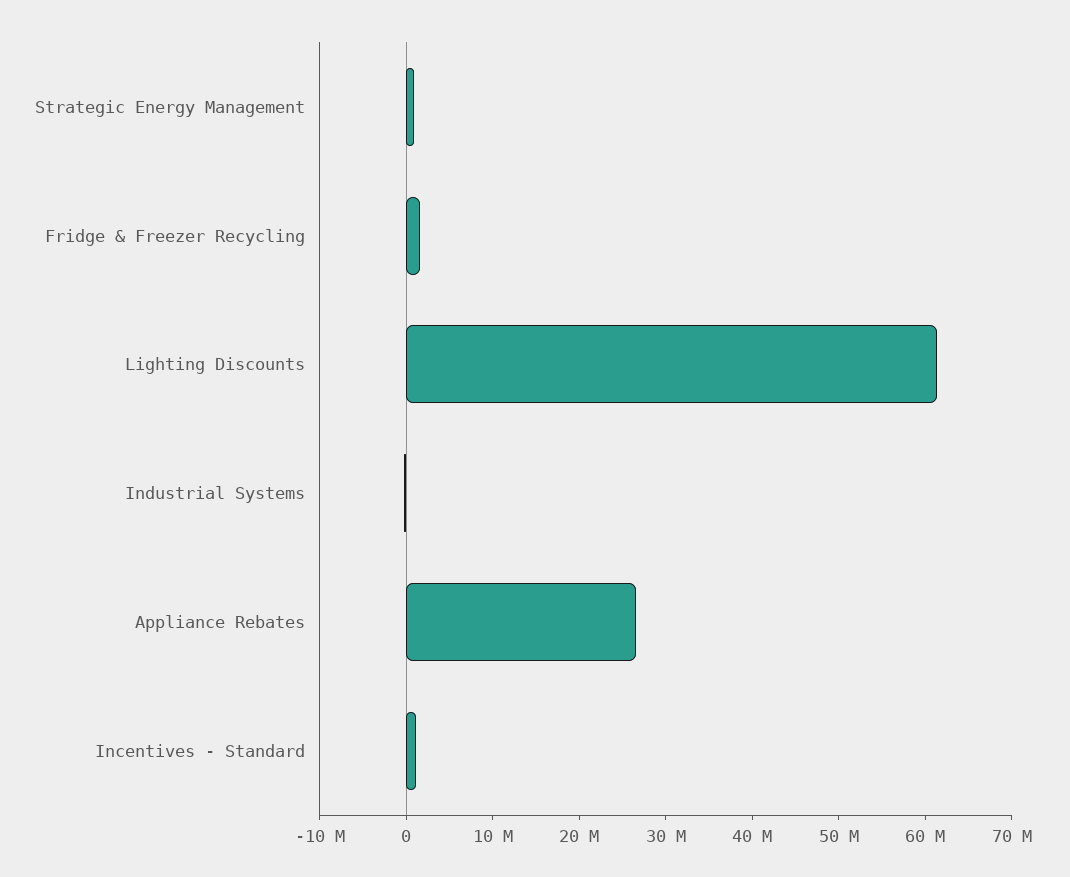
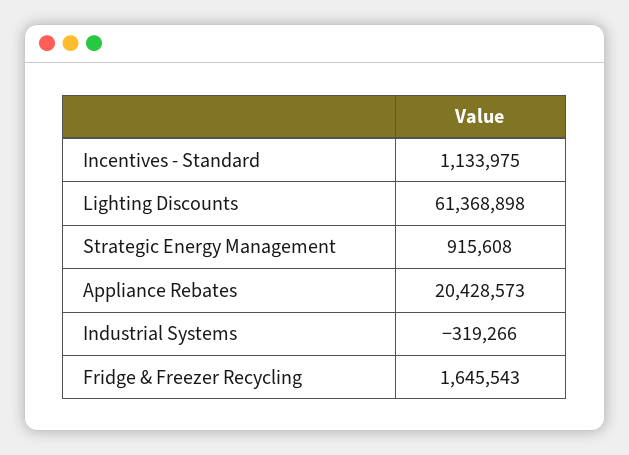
  {
    "Strategic Energy Management": 915608,
    "Fridge & Freezer Recycling": 1645543,
    "Lighting Discounts": 61368898,
    "Industrial Systems": -319266,
-   "Appliance Rebates": 26000000,
+   "Appliance Rebates": 20428573,
    "Incentives - Standard": 1133975
  }

